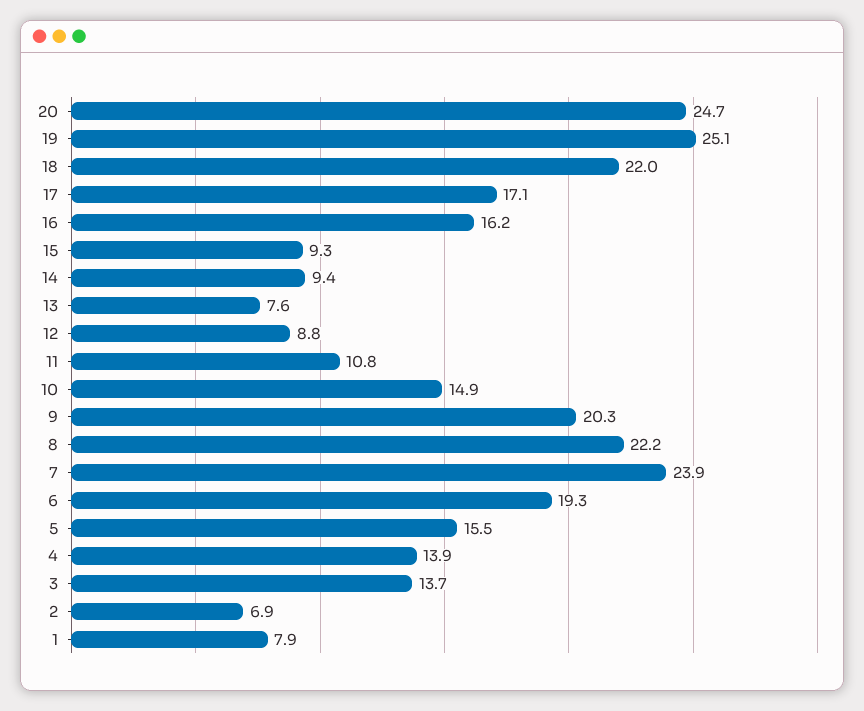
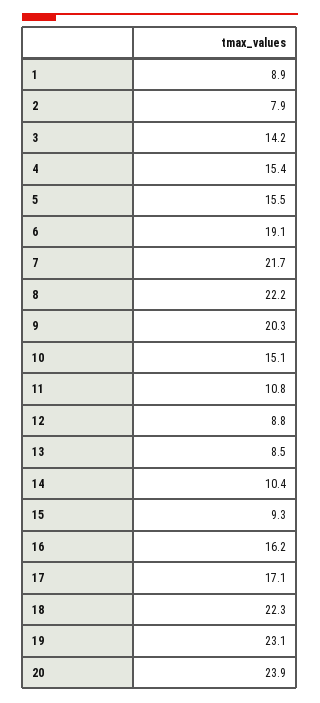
  {
-   "20": 24.7,
+   "20": 23.9,
-   "19": 25.1,
+   "19": 23.1,
-   "18": 22,
+   "18": 22.3,
    "17": 17.1,
    "16": 16.2,
    "15": 9.3,
-   "14": 9.4,
+   "14": 10.4,
-   "13": 7.6,
+   "13": 8.5,
    "12": 8.8,
    "11": 10.8,
-   "10": 14.9,
+   "10": 15.1,
    "9": 20.3,
    "8": 22.2,
-   "7": 23.9,
+   "7": 21.7,
-   "6": 19.3,
+   "6": 19.1,
    "5": 15.5,
-   "4": 13.9,
+   "4": 15.4,
-   "3": 13.7,
+   "3": 14.2,
-   "2": 6.9,
+   "2": 7.9,
-   "1": 7.9
+   "1": 8.9
  }

